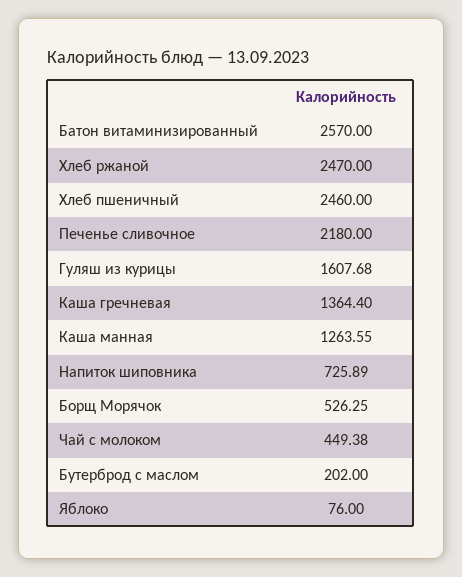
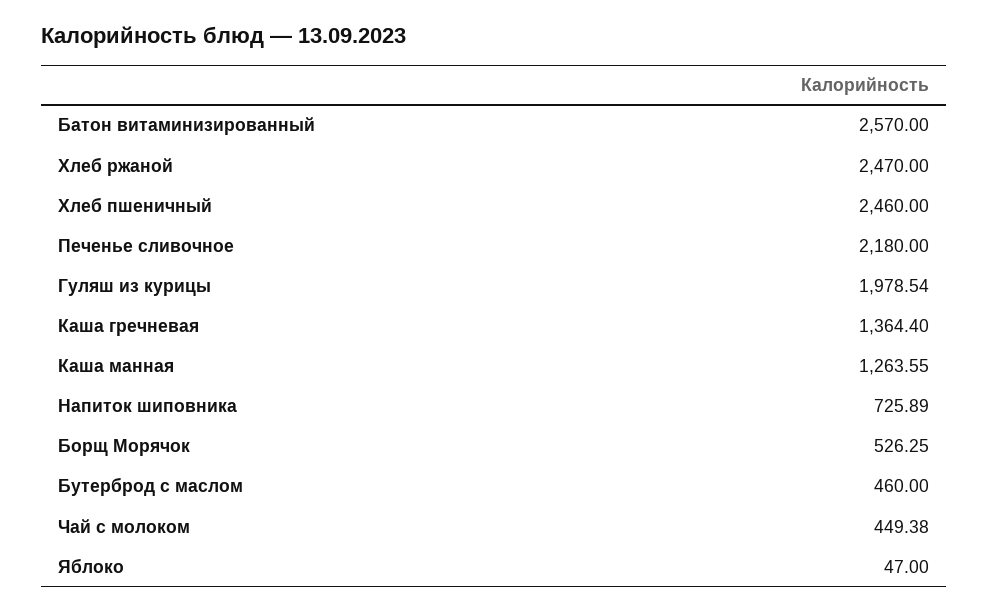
  {
    "Батон витаминизированный": 2570,
    "Хлеб ржаной": 2470,
    "Хлеб пшеничный": 2460,
    "Печенье сливочное": 2180,
-   "Гуляш из курицы": 1607.68,
+   "Гуляш из курицы": 1978.54,
    "Каша гречневая": 1364.4,
    "Каша манная": 1263.55,
    "Напиток шиповника": 725.89,
    "Борщ Морячок": 526.25,
    "Чай с молоком": 449.38,
-   "Бутерброд с маслом": 202,
+   "Бутерброд с маслом": 460,
-   "Яблоко": 76
+   "Яблоко": 47
  }

